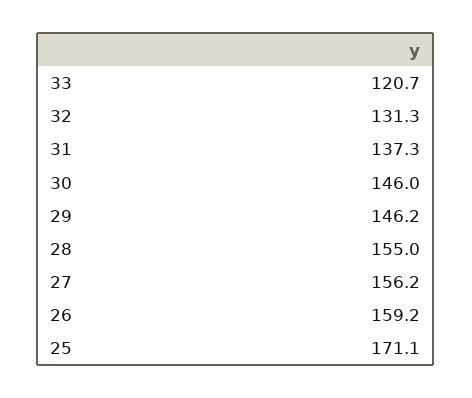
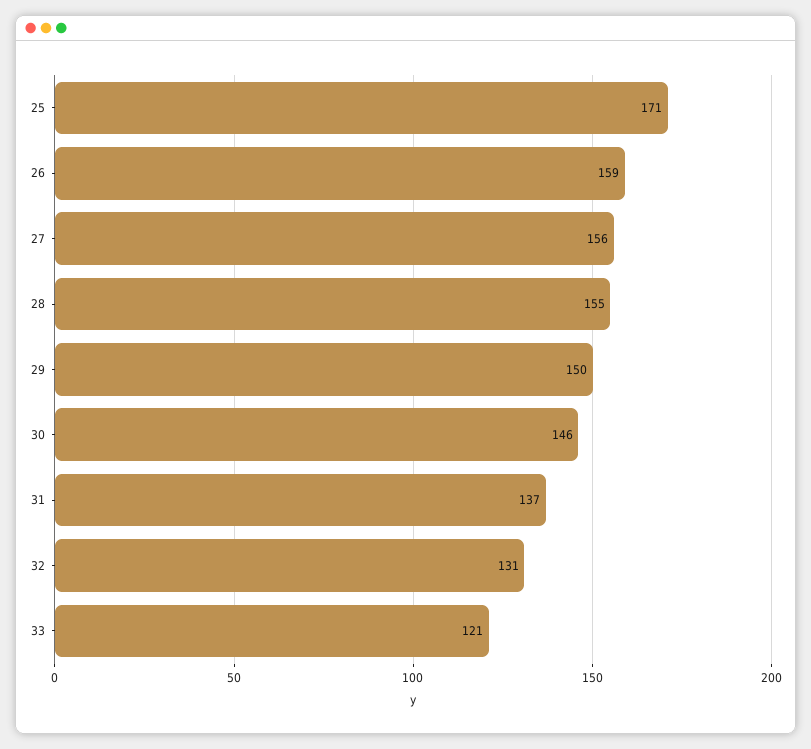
  {
    "33": 120.7,
    "32": 131.3,
    "31": 137.3,
    "30": 146,
-   "29": 146.2,
+   "29": 150,
    "28": 155,
    "27": 156.2,
    "26": 159.2,
    "25": 171.1
  }

